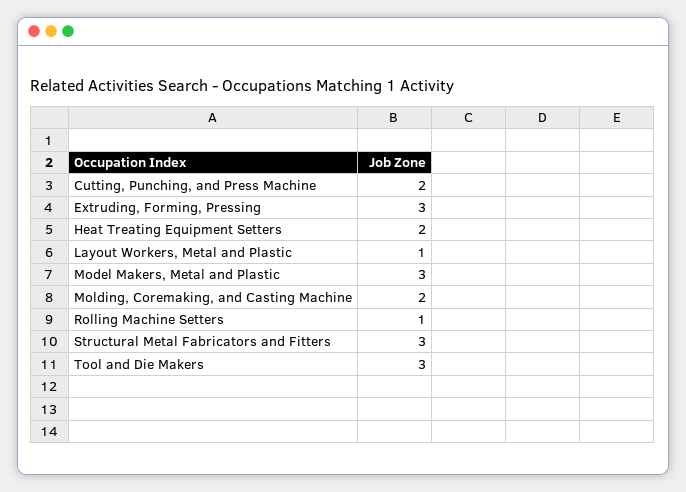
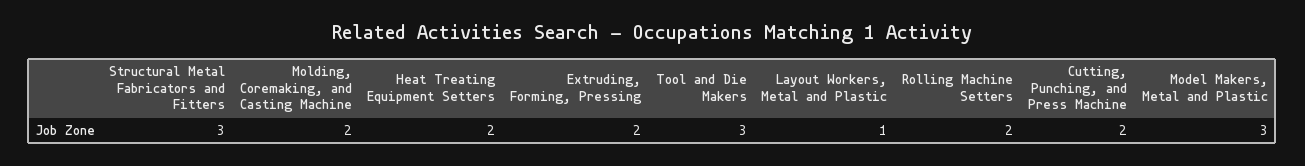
  {
    "Cutting, Punching, and Press Machine": 2,
-   "Extruding, Forming, Pressing": 3,
+   "Extruding, Forming, Pressing": 2,
    "Heat Treating Equipment Setters": 2,
    "Layout Workers, Metal and Plastic": 1,
    "Model Makers, Metal and Plastic": 3,
    "Molding, Coremaking, and Casting Machine": 2,
-   "Rolling Machine Setters": 1,
+   "Rolling Machine Setters": 2,
    "Structural Metal Fabricators and Fitters": 3,
    "Tool and Die Makers": 3
  }

